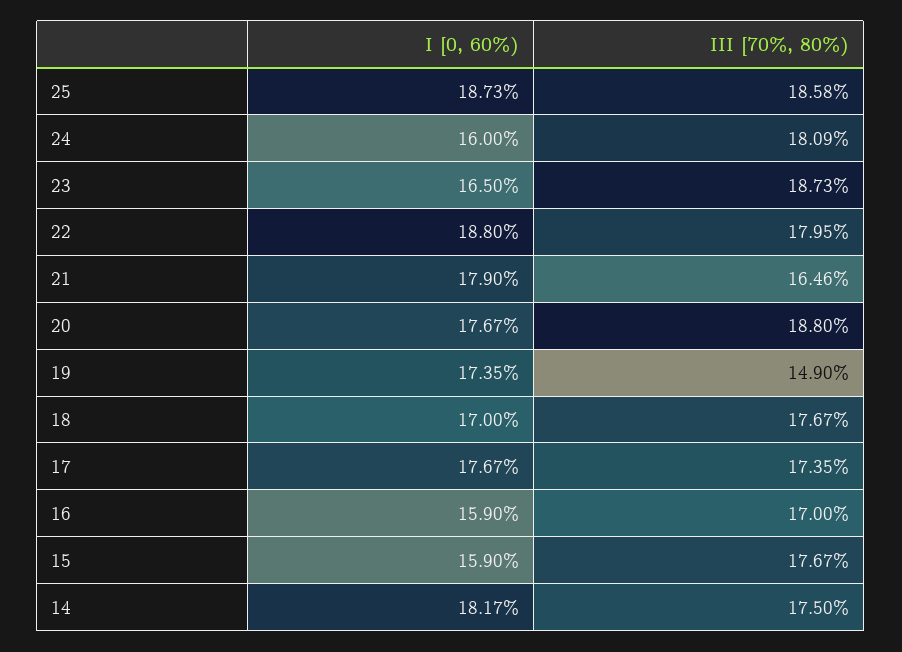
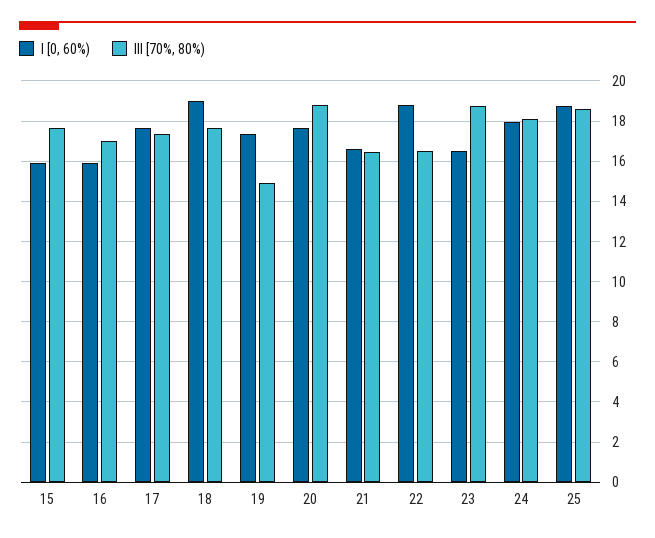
  {
    "I [0, 60%)": {
      "25": 18.73,
-     "24": 16,
+     "24": 18,
      "23": 16.5,
      "22": 18.8,
-     "21": 17.9,
+     "21": 16.5,
      "20": 17.67,
      "19": 17.35,
-     "18": 17,
+     "18": 19,
      "17": 17.67,
      "16": 15.9,
-     "15": 15.9,
+     "15": 15.9
-     "14": 18.17
    },
    "III [70%, 80%)": {
      "25": 18.58,
      "24": 18.09,
      "23": 18.73,
-     "22": 17.95,
+     "22": 16.5,
      "21": 16.46,
      "20": 18.8,
      "19": 14.9,
      "18": 17.67,
      "17": 17.35,
      "16": 17,
-     "15": 17.67,
+     "15": 17.67
-     "14": 17.5
    }
  }

